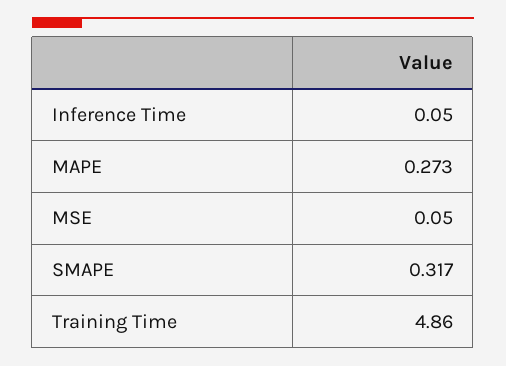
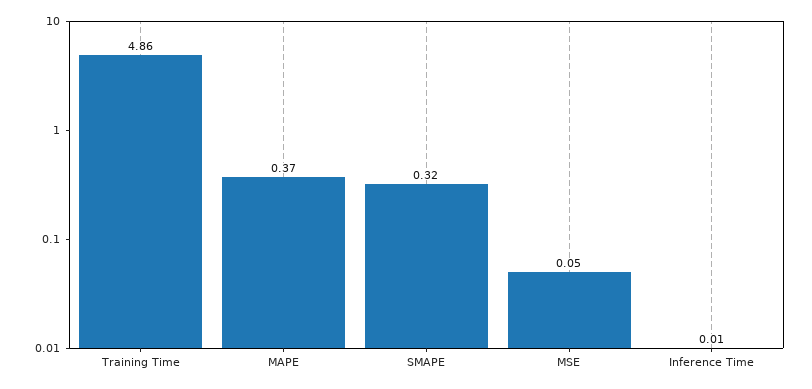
  {
-   "Inference Time": 0.05,
+   "Inference Time": 0.01,
-   "MAPE": 0.273,
+   "MAPE": 0.37,
    "MSE": 0.05,
    "SMAPE": 0.317,
    "Training Time": 4.86
  }

